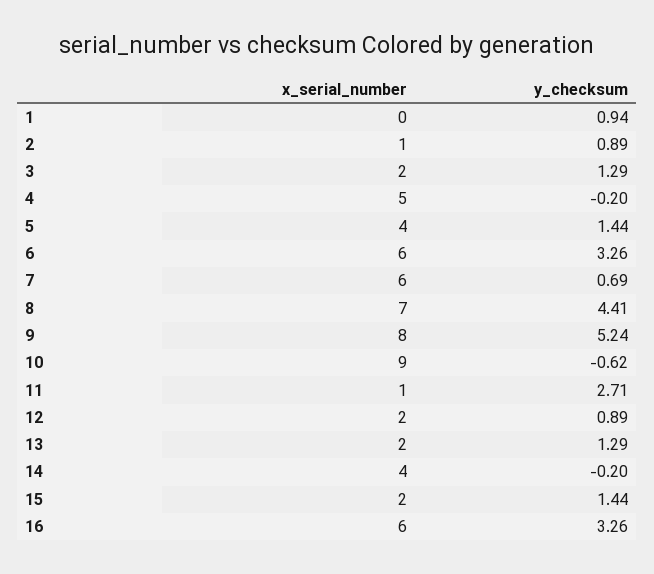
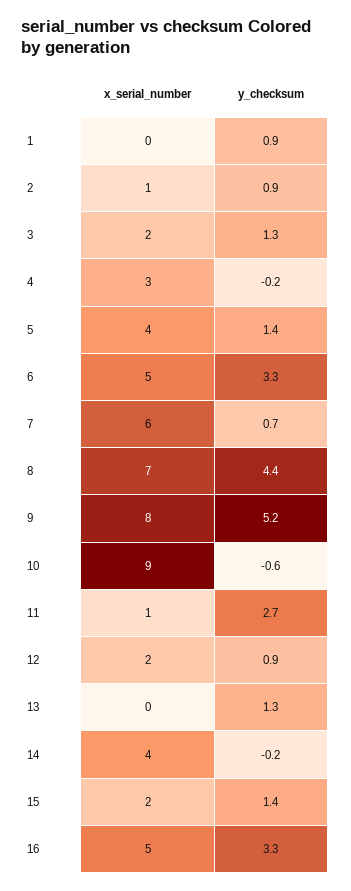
  {
    "x_serial_number": {
      "1": 0,
      "2": 1,
      "3": 2,
-     "4": 5,
+     "4": 3,
      "5": 4,
-     "6": 6,
+     "6": 5,
      "7": 6,
      "8": 7,
      "9": 8,
      "10": 9,
      "11": 1,
      "12": 2,
-     "13": 2,
+     "13": 0,
      "14": 4,
      "15": 2,
-     "16": 6
+     "16": 5
    },
    "y_checksum": {
      "1": 0.94,
      "2": 0.89,
      "3": 1.29,
      "4": -0.2,
      "5": 1.44,
      "6": 3.26,
      "7": 0.69,
      "8": 4.41,
      "9": 5.24,
      "10": -0.62,
      "11": 2.71,
      "12": 0.89,
      "13": 1.29,
      "14": -0.2,
      "15": 1.44,
      "16": 3.26
    }
  }

